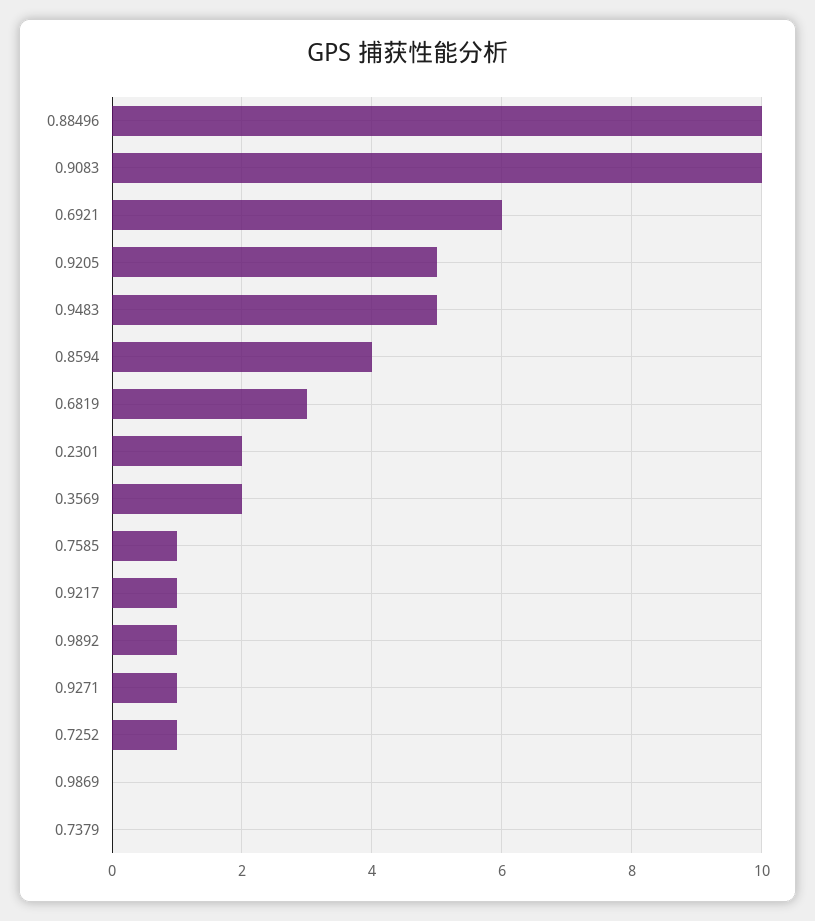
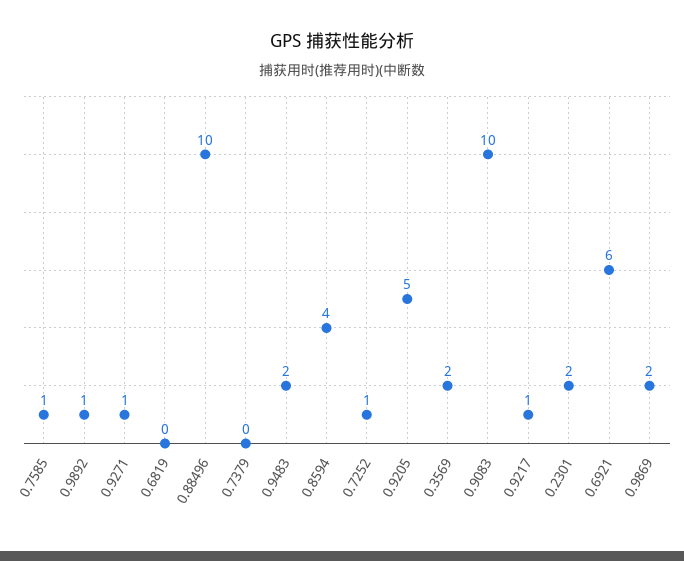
  {
    "0.88496": 10,
    "0.9083": 10,
    "0.6921": 6,
    "0.9205": 5,
-   "0.9483": 5,
+   "0.9483": 2,
    "0.8594": 4,
-   "0.6819": 3,
+   "0.6819": 0,
    "0.2301": 2,
    "0.3569": 2,
    "0.7585": 1,
    "0.9217": 1,
    "0.9892": 1,
    "0.9271": 1,
    "0.7252": 1,
-   "0.9869": 0,
+   "0.9869": 2,
    "0.7379": 0
  }

